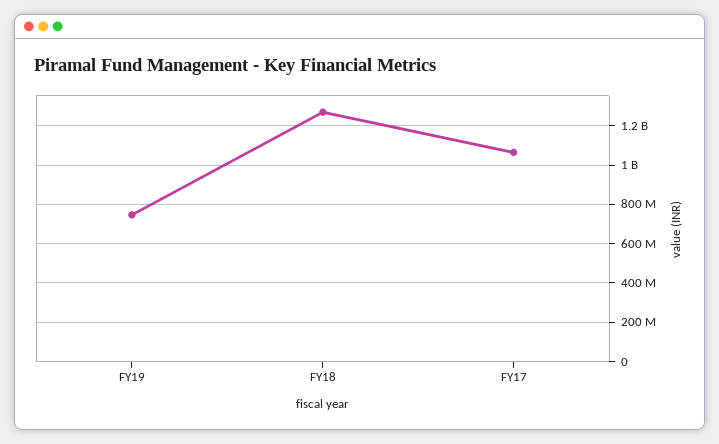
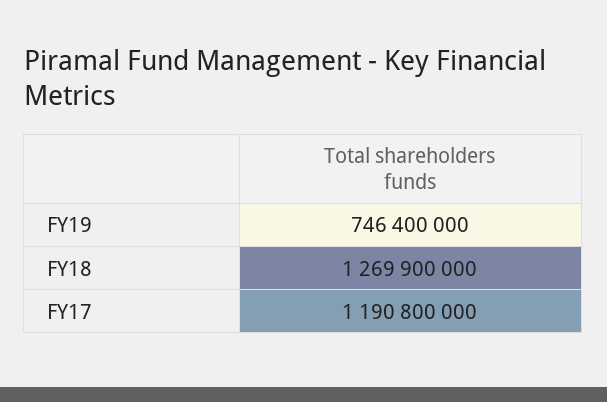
  {
    "FY19": 746400000,
    "FY18": 1269900000,
-   "FY17": 1050000000
+   "FY17": 1190800000
  }

